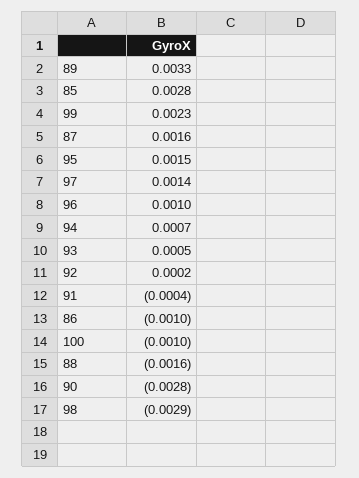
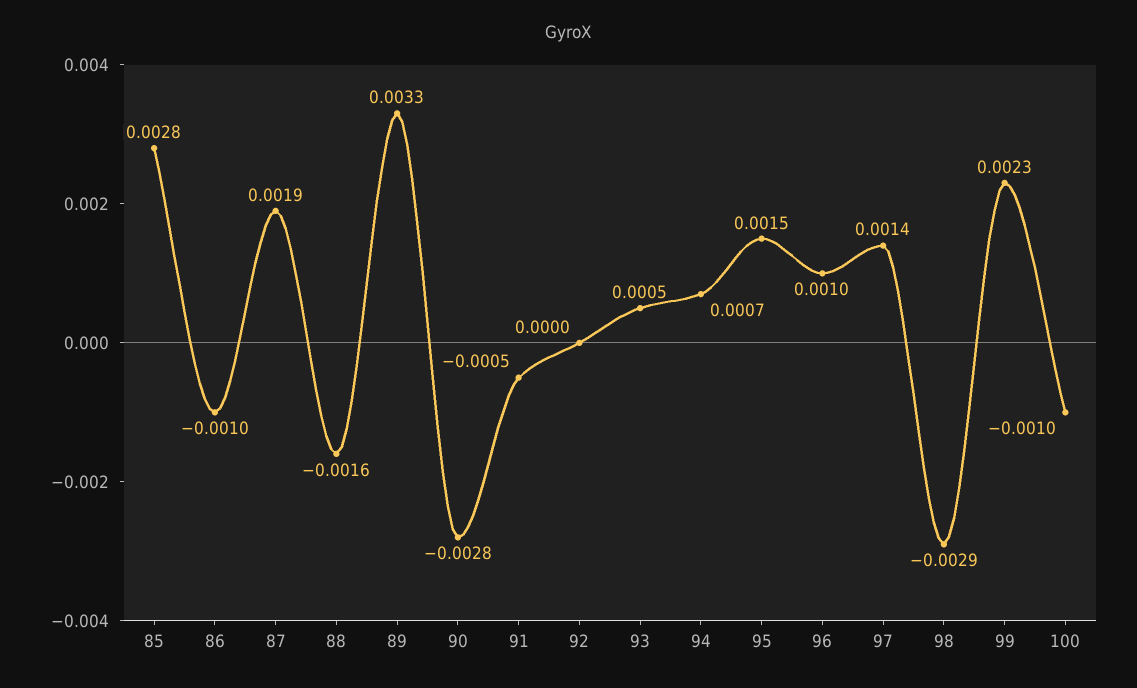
  {
    "89": 0.0033,
    "85": 0.0028,
    "99": 0.0023,
-   "87": 0.0016,
+   "87": 0.0019,
    "95": 0.0015,
    "97": 0.0014,
    "96": 0.001,
    "94": 0.0007,
    "93": 0.0005,
-   "92": 0.0002,
+   "92": 0,
-   "91": -0.0004,
+   "91": -0.0005,
    "86": -0.001,
    "100": -0.001,
    "88": -0.0016,
    "90": -0.0028,
    "98": -0.0029
  }

